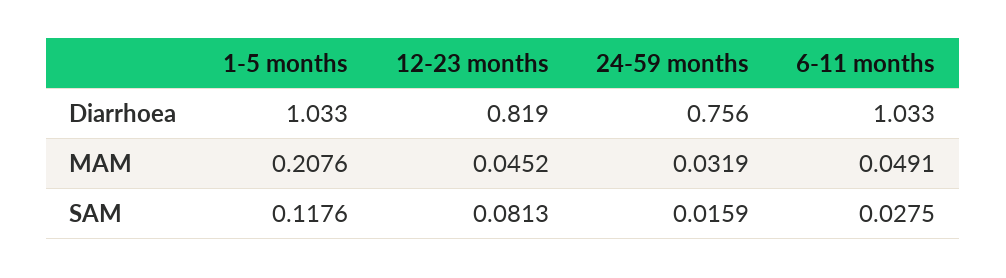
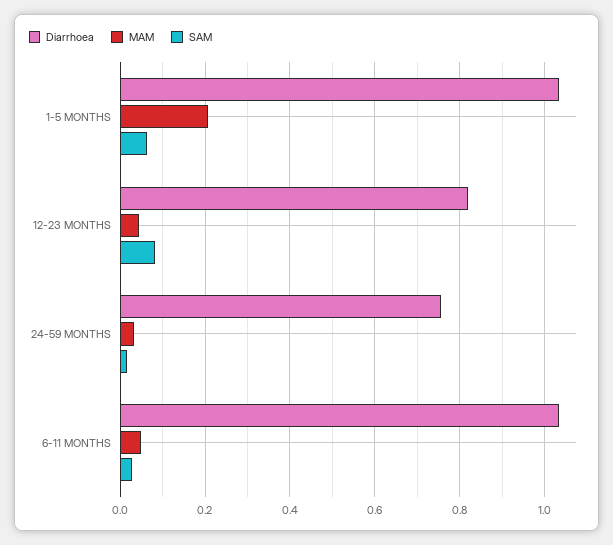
  {
    "Diarrhoea": {
      "1-5 months": 1.033,
      "12-23 months": 0.819,
      "24-59 months": 0.756,
      "6-11 months": 1.033
    },
    "MAM": {
      "1-5 months": 0.2076,
      "12-23 months": 0.0452,
      "24-59 months": 0.0319,
      "6-11 months": 0.0491
    },
    "SAM": {
-     "1-5 months": 0.1176,
+     "1-5 months": 0.06,
      "12-23 months": 0.0813,
      "24-59 months": 0.0159,
      "6-11 months": 0.0275
    }
  }

